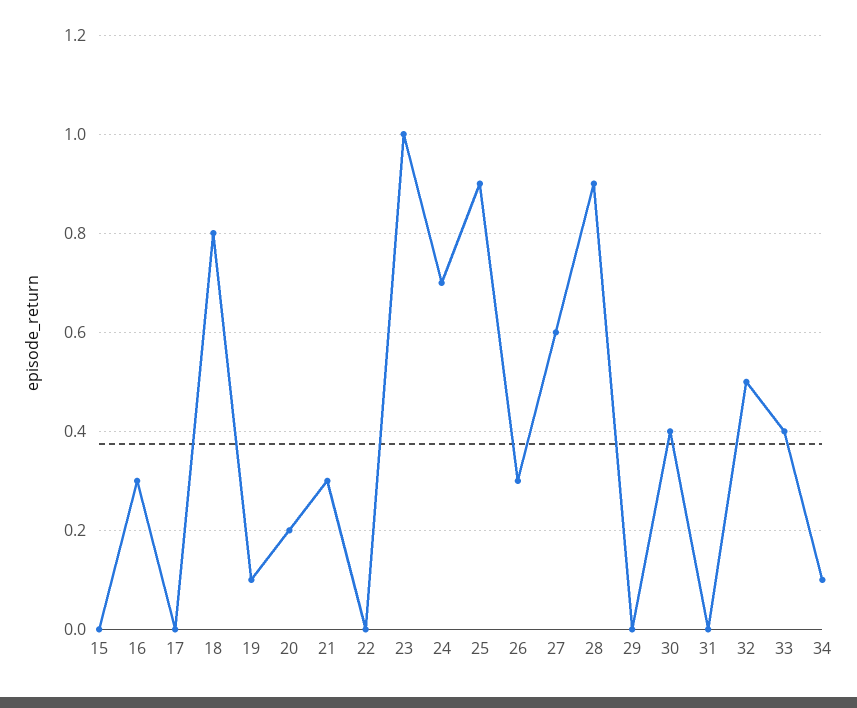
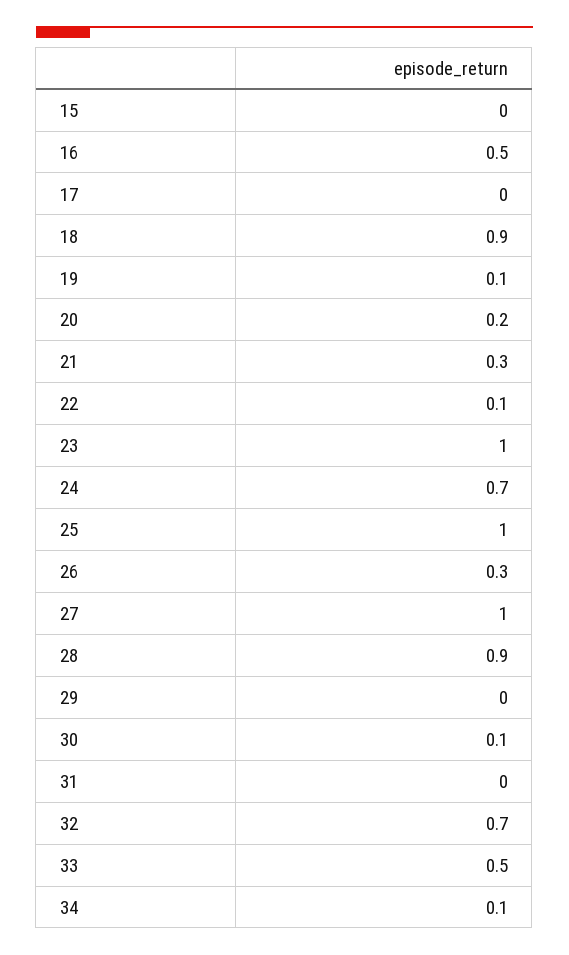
  {
    "15": 0,
-   "16": 0.3,
+   "16": 0.5,
    "17": 0,
-   "18": 0.8,
+   "18": 0.9,
    "19": 0.1,
    "20": 0.2,
    "21": 0.3,
-   "22": 0,
+   "22": 0.1,
    "23": 1,
    "24": 0.7,
-   "25": 0.9,
+   "25": 1,
    "26": 0.3,
-   "27": 0.6,
+   "27": 1,
    "28": 0.9,
    "29": 0,
-   "30": 0.4,
+   "30": 0.1,
    "31": 0,
-   "32": 0.5,
+   "32": 0.7,
-   "33": 0.4,
+   "33": 0.5,
    "34": 0.1
  }

